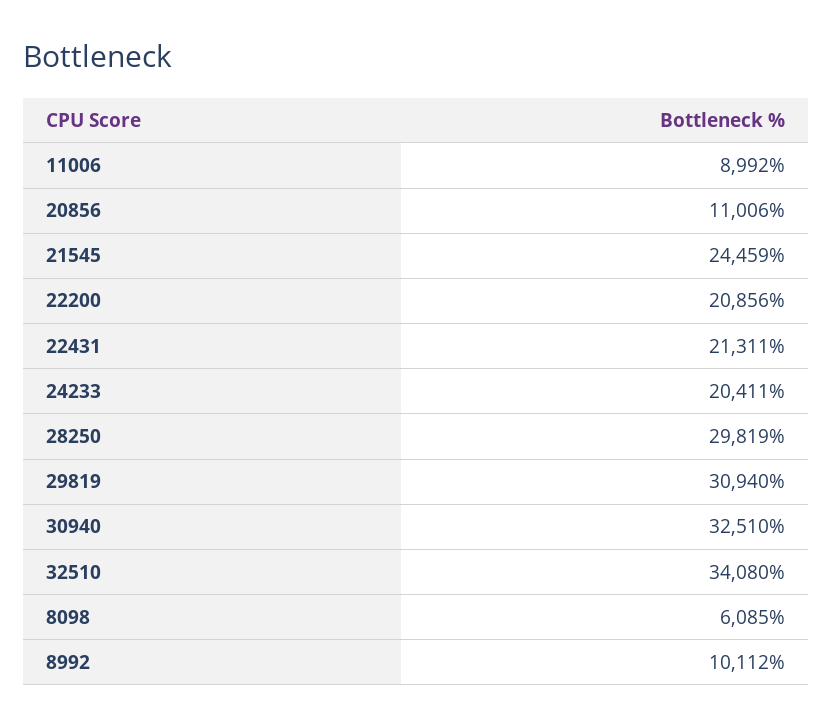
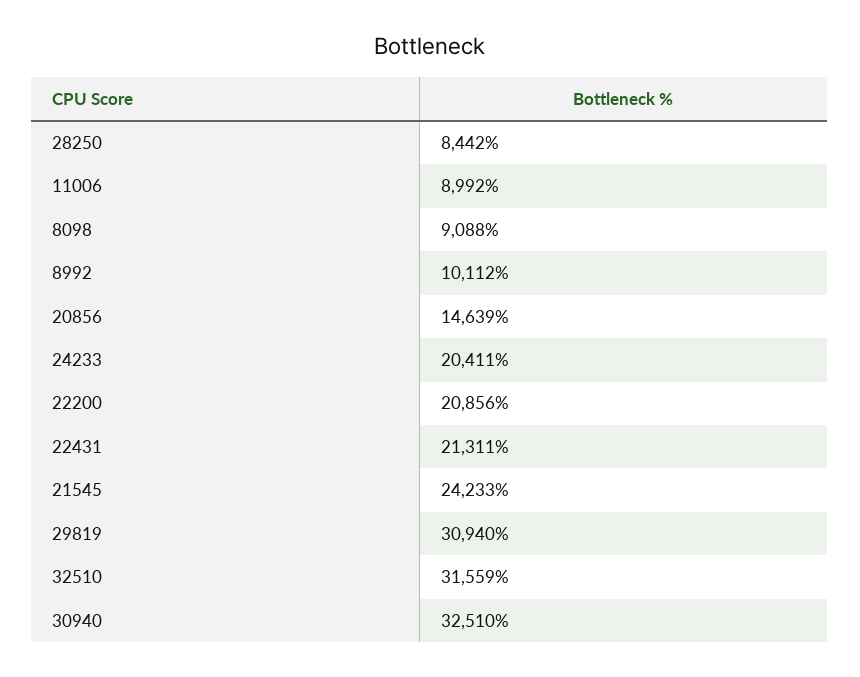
  {
    "11006": 8992,
-   "20856": 11006,
+   "20856": 14639,
-   "21545": 24459,
+   "21545": 24233,
    "22200": 20856,
    "22431": 21311,
    "24233": 20411,
-   "28250": 29819,
+   "28250": 8442,
    "29819": 30940,
    "30940": 32510,
-   "32510": 34080,
+   "32510": 31559,
-   "8098": 6085,
+   "8098": 9088,
    "8992": 10112
  }

